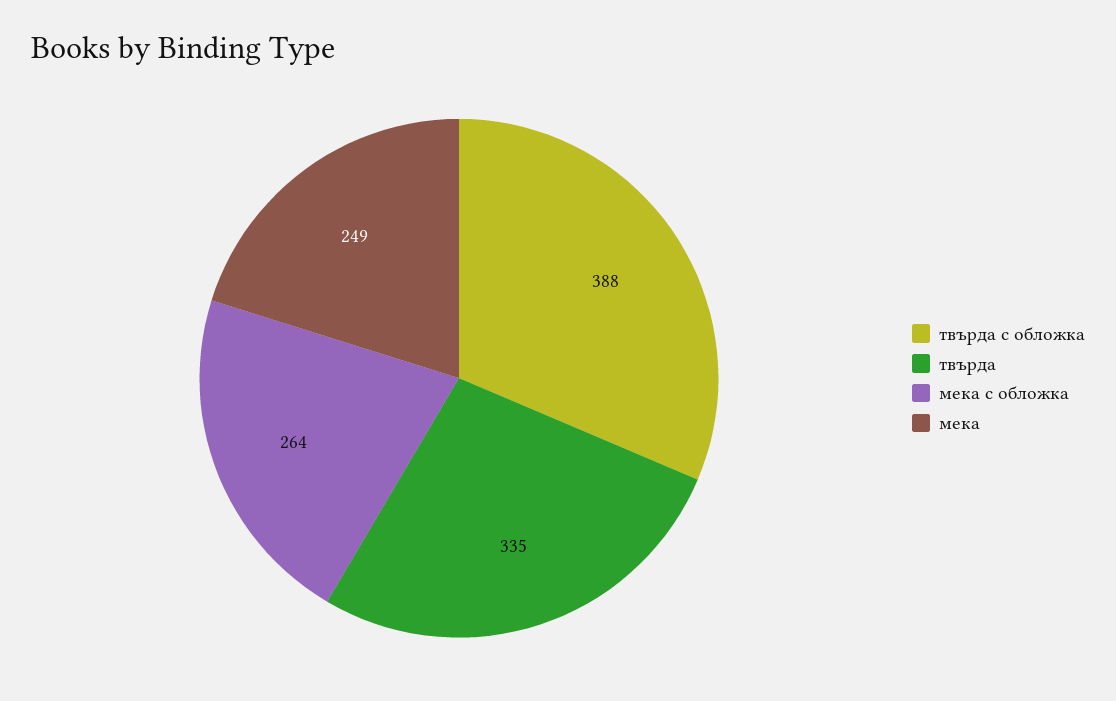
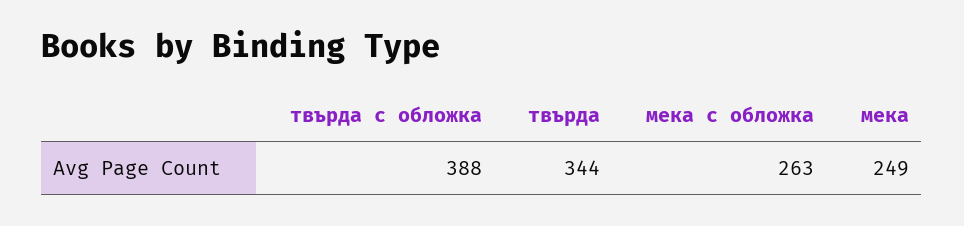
  {
    "твърда с обложка": 388,
-   "твърда": 335,
+   "твърда": 344,
-   "мека с обложка": 264,
+   "мека с обложка": 263,
    "мека": 249
  }

